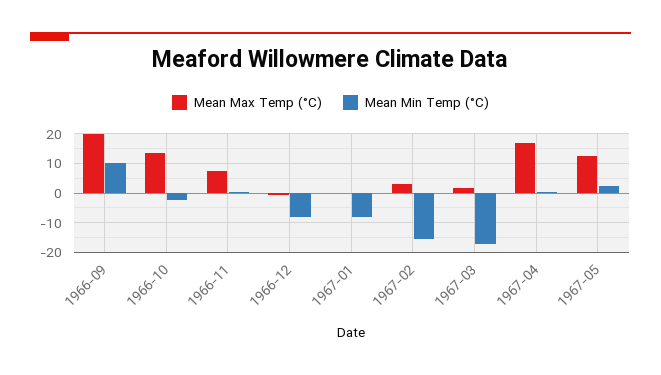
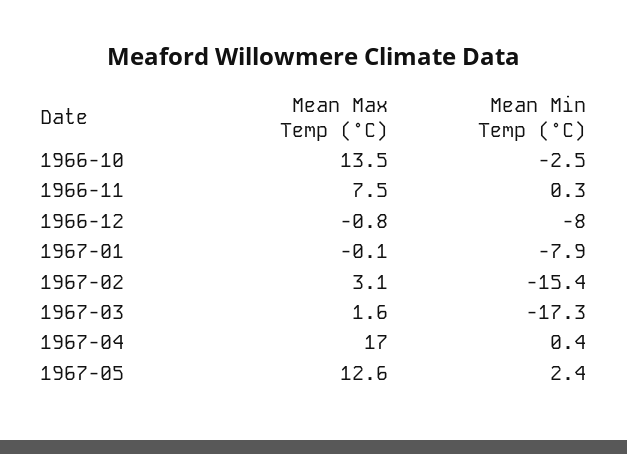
  {
    "Mean Max Temp (°C)": {
-     "1966-09": 20,
      "1966-10": 13.5,
      "1966-11": 7.5,
      "1966-12": -0.8,
      "1967-01": -0.1,
      "1967-02": 3.1,
      "1967-03": 1.6,
      "1967-04": 17,
      "1967-05": 12.6
    },
    "Mean Min Temp (°C)": {
-     "1966-09": 10,
      "1966-10": -2.5,
      "1966-11": 0.3,
      "1966-12": -8,
      "1967-01": -7.9,
      "1967-02": -15.4,
      "1967-03": -17.3,
      "1967-04": 0.4,
      "1967-05": 2.4
    }
  }

